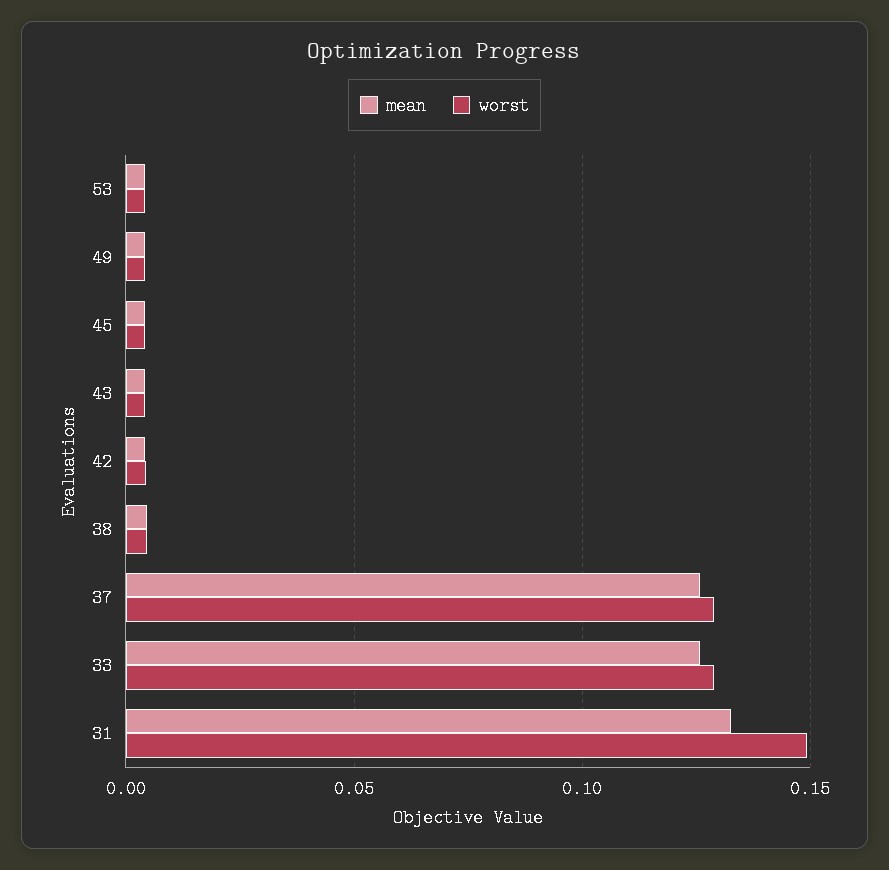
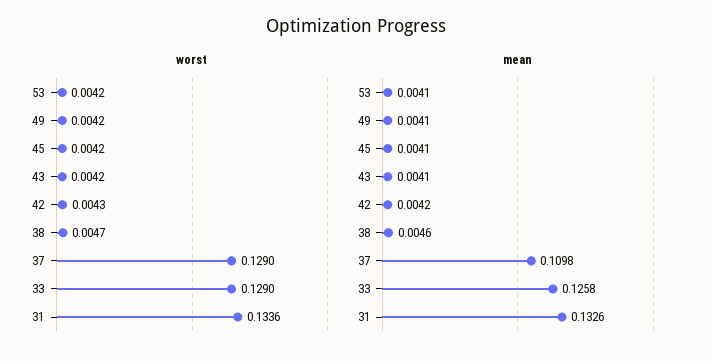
  {
    "mean": {
      "53": 0.0041,
      "49": 0.0041,
      "45": 0.0041,
      "43": 0.0041,
      "42": 0.0042,
      "38": 0.0046,
-     "37": 0.125,
+     "37": 0.1098,
      "33": 0.1258,
      "31": 0.1326
    },
    "worst": {
      "53": 0.0042,
      "49": 0.0042,
      "45": 0.0042,
      "43": 0.0042,
      "42": 0.0043,
      "38": 0.0047,
      "37": 0.129,
      "33": 0.129,
-     "31": 0.15
+     "31": 0.1336
    }
  }

